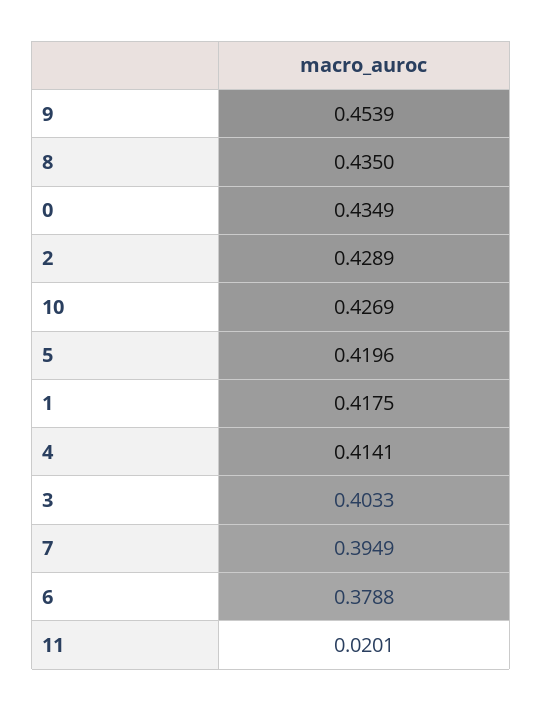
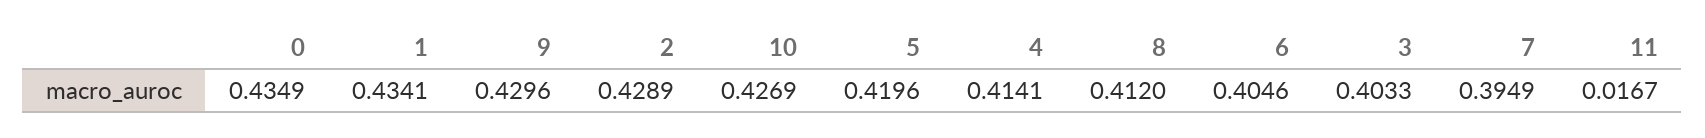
  {
-   "9": 0.4539,
+   "9": 0.4296,
-   "8": 0.435,
+   "8": 0.412,
    "0": 0.4349,
    "2": 0.4289,
    "10": 0.4269,
    "5": 0.4196,
-   "1": 0.4175,
+   "1": 0.4341,
    "4": 0.4141,
    "3": 0.4033,
    "7": 0.3949,
-   "6": 0.3788,
+   "6": 0.4046,
-   "11": 0.0201
+   "11": 0.0167
  }

